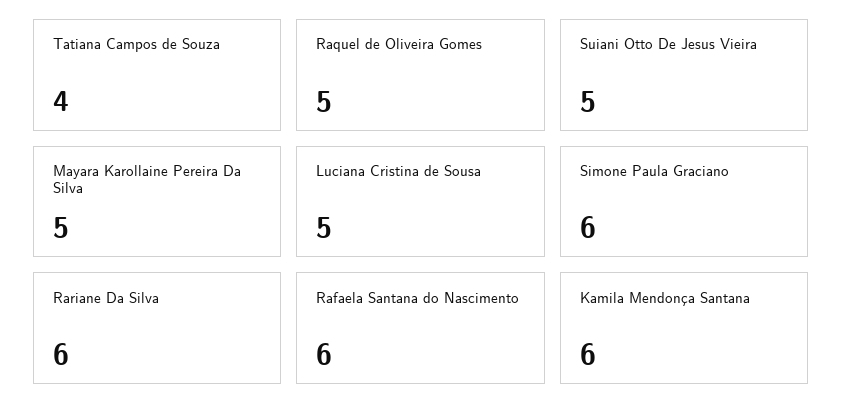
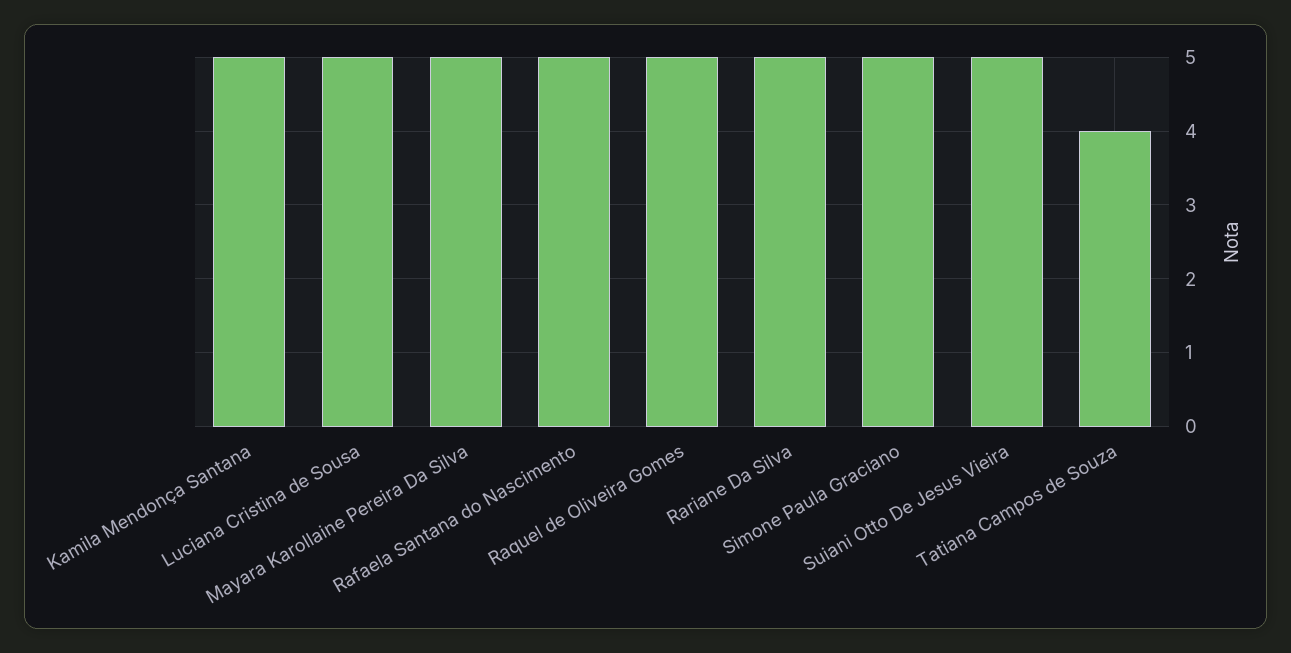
  {
    "Tatiana Campos de Souza": 4,
    "Raquel de Oliveira Gomes": 5,
    "Suiani Otto De Jesus Vieira": 5,
    "Mayara Karollaine Pereira Da Silva": 5,
    "Luciana Cristina de Sousa": 5,
-   "Simone Paula Graciano": 6,
+   "Simone Paula Graciano": 5,
-   "Rariane Da Silva": 6,
+   "Rariane Da Silva": 5,
-   "Rafaela Santana do Nascimento": 6,
+   "Rafaela Santana do Nascimento": 5,
-   "Kamila Mendonça Santana": 6
+   "Kamila Mendonça Santana": 5
  }

